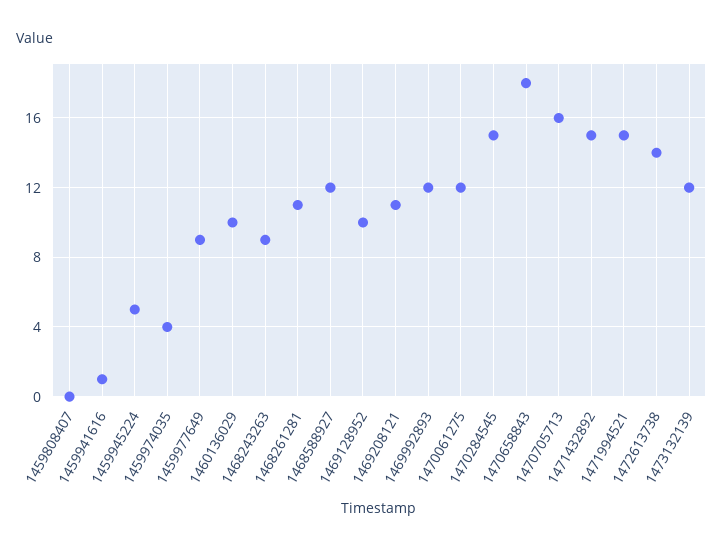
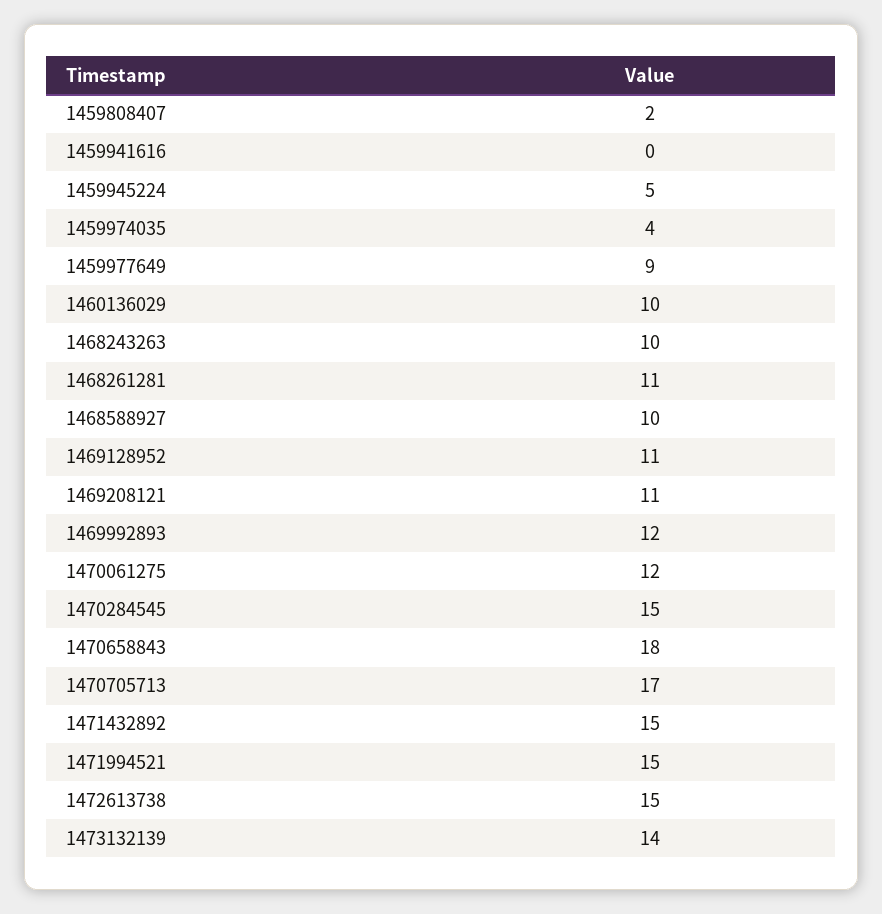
  {
-   "1459808407": 0,
+   "1459808407": 2,
-   "1459941616": 1,
+   "1459941616": 0,
    "1459945224": 5,
    "1459974035": 4,
    "1459977649": 9,
    "1460136029": 10,
-   "1468243263": 9,
+   "1468243263": 10,
    "1468261281": 11,
-   "1468588927": 12,
+   "1468588927": 10,
-   "1469128952": 10,
+   "1469128952": 11,
    "1469208121": 11,
    "1469992893": 12,
    "1470061275": 12,
    "1470284545": 15,
    "1470658843": 18,
-   "1470705713": 16,
+   "1470705713": 17,
    "1471432892": 15,
    "1471994521": 15,
-   "1472613738": 14,
+   "1472613738": 15,
-   "1473132139": 12
+   "1473132139": 14
  }

